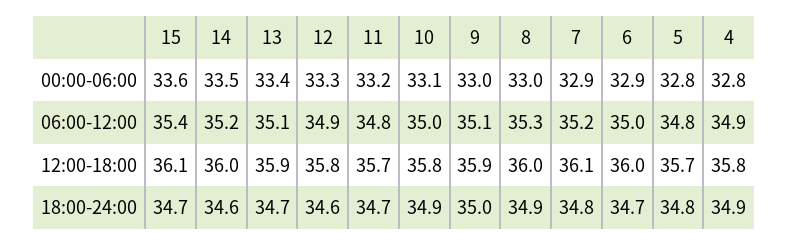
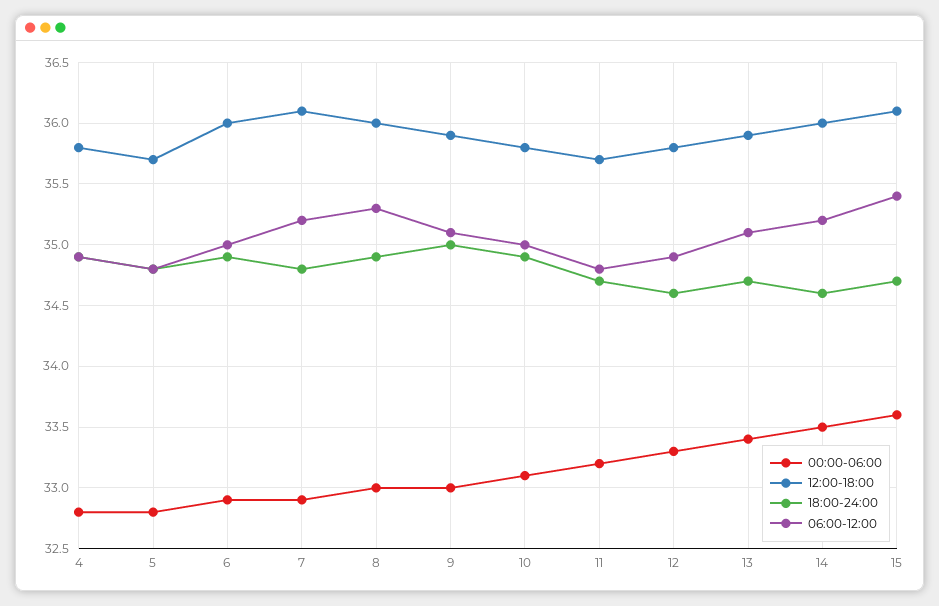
  {
    "00:00-06:00": {
      "15": 33.6,
      "14": 33.5,
      "13": 33.4,
      "12": 33.3,
      "11": 33.2,
      "10": 33.1,
      "9": 33,
      "8": 33,
      "7": 32.9,
      "6": 32.9,
      "5": 32.8,
      "4": 32.8
    },
    "06:00-12:00": {
      "15": 35.4,
      "14": 35.2,
      "13": 35.1,
      "12": 34.9,
      "11": 34.8,
      "10": 35,
      "9": 35.1,
      "8": 35.3,
      "7": 35.2,
      "6": 35,
      "5": 34.8,
      "4": 34.9
    },
    "12:00-18:00": {
      "15": 36.1,
      "14": 36,
      "13": 35.9,
      "12": 35.8,
      "11": 35.7,
      "10": 35.8,
      "9": 35.9,
      "8": 36,
      "7": 36.1,
      "6": 36,
      "5": 35.7,
      "4": 35.8
    },
    "18:00-24:00": {
      "15": 34.7,
      "14": 34.6,
      "13": 34.7,
      "12": 34.6,
      "11": 34.7,
      "10": 34.9,
      "9": 35,
      "8": 34.9,
      "7": 34.8,
-     "6": 34.7,
+     "6": 34.9,
      "5": 34.8,
      "4": 34.9
    }
  }

